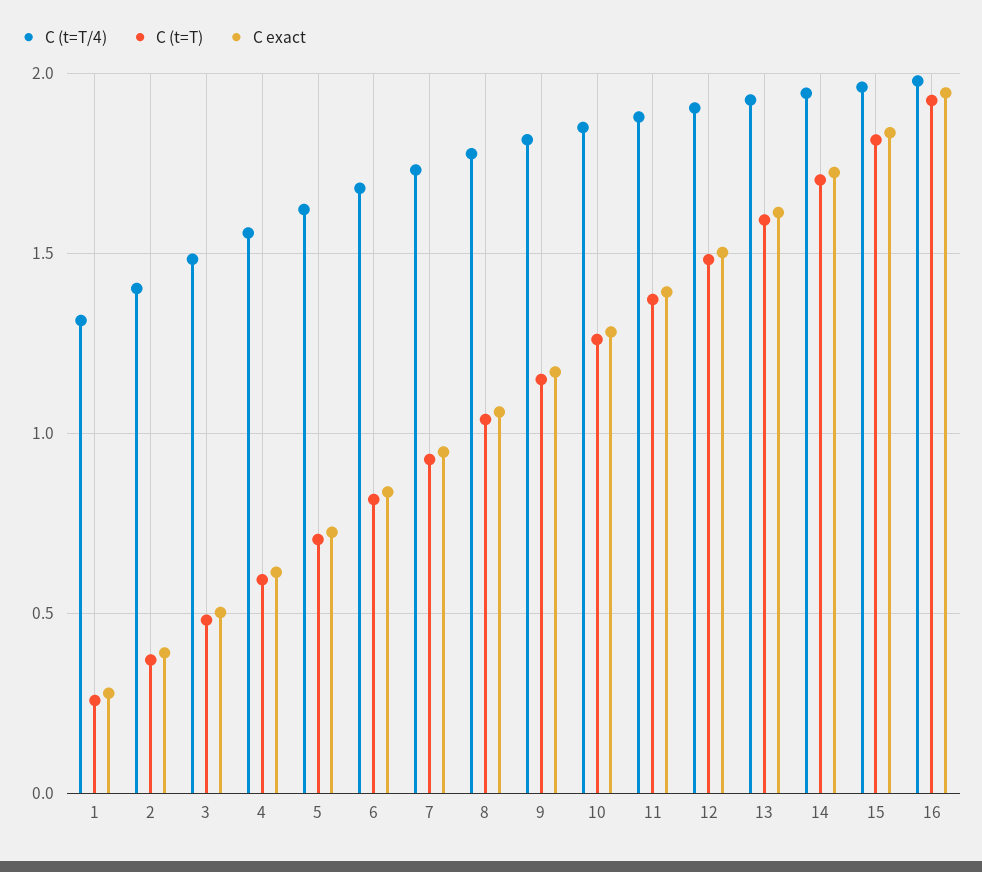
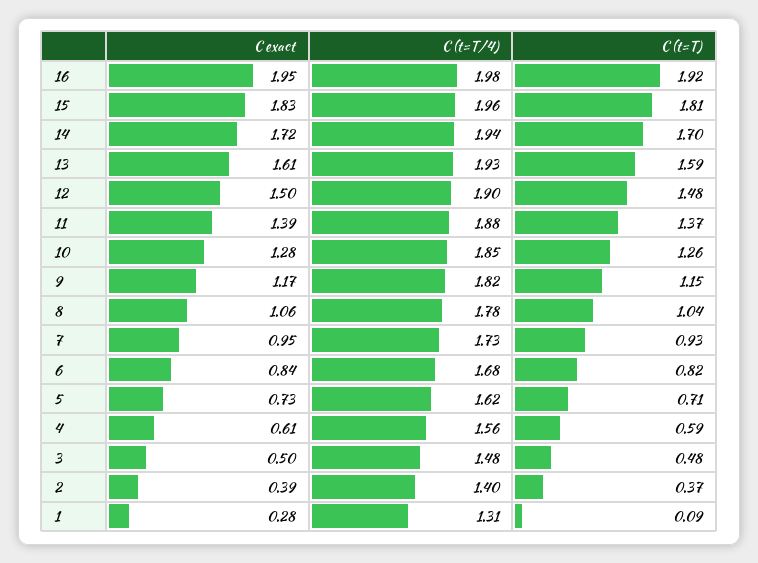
  {
    "C (t=T/4)": {
      "1": 1.31,
      "2": 1.4,
      "3": 1.48,
      "4": 1.56,
      "5": 1.62,
      "6": 1.68,
      "7": 1.73,
      "8": 1.78,
      "9": 1.82,
      "10": 1.85,
      "11": 1.88,
      "12": 1.9,
      "13": 1.93,
      "14": 1.94,
      "15": 1.96,
      "16": 1.98
    },
    "C (t=T)": {
-     "1": 0.25,
+     "1": 0.09,
      "2": 0.37,
      "3": 0.48,
      "4": 0.59,
      "5": 0.71,
      "6": 0.82,
      "7": 0.93,
      "8": 1.04,
      "9": 1.15,
      "10": 1.26,
      "11": 1.37,
      "12": 1.48,
      "13": 1.59,
      "14": 1.7,
      "15": 1.81,
      "16": 1.92
    },
    "C exact": {
      "1": 0.28,
      "2": 0.39,
      "3": 0.5,
      "4": 0.61,
      "5": 0.73,
      "6": 0.84,
      "7": 0.95,
      "8": 1.06,
      "9": 1.17,
      "10": 1.28,
      "11": 1.39,
      "12": 1.5,
      "13": 1.61,
      "14": 1.72,
      "15": 1.83,
      "16": 1.95
    }
  }

